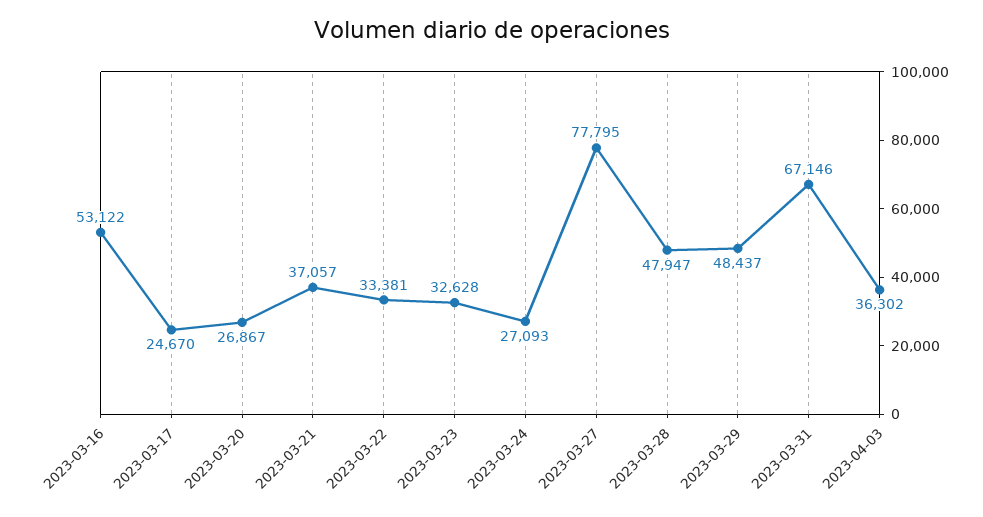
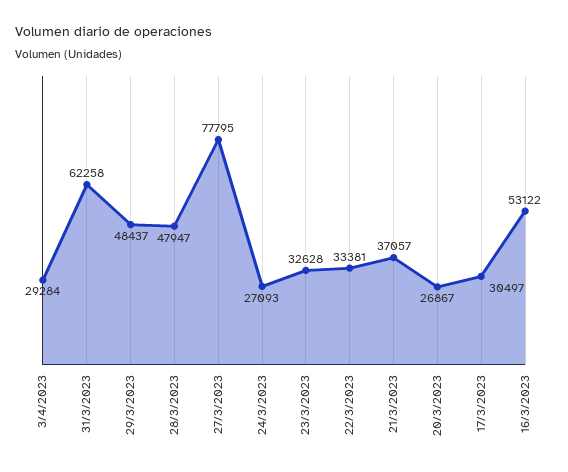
  {
    "2023-03-16": 53122,
-   "2023-03-17": 24670,
+   "2023-03-17": 30497,
    "2023-03-20": 26867,
    "2023-03-21": 37057,
    "2023-03-22": 33381,
    "2023-03-23": 32628,
    "2023-03-24": 27093,
    "2023-03-27": 77795,
    "2023-03-28": 47947,
    "2023-03-29": 48437,
-   "2023-03-31": 67146,
+   "2023-03-31": 62258,
-   "2023-04-03": 36302
+   "2023-04-03": 29284
  }

